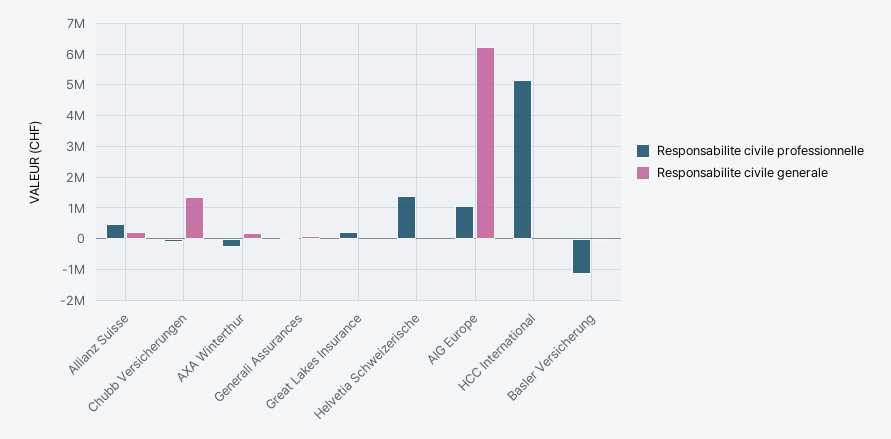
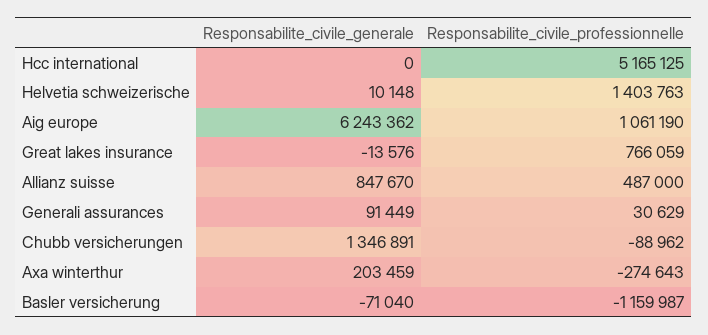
  {
    "Responsabilite civile professionnelle": {
      "Allianz Suisse": 487000,
      "Chubb Versicherungen": -88962,
      "AXA Winterthur": -274643,
      "Generali Assurances": 30629,
-     "Great Lakes Insurance": 200000,
+     "Great Lakes Insurance": 766059,
      "Helvetia Schweizerische": 1403763,
      "AIG Europe": 1061190,
      "HCC International": 5165125,
      "Basler Versicherung": -1159987
    },
    "Responsabilite civile generale": {
-     "Allianz Suisse": 200000,
+     "Allianz Suisse": 847670,
      "Chubb Versicherungen": 1346891,
      "AXA Winterthur": 203459,
      "Generali Assurances": 91449,
      "Great Lakes Insurance": -13576,
      "Helvetia Schweizerische": 10148,
      "AIG Europe": 6243362,
      "HCC International": 0,
      "Basler Versicherung": -71040
    }
  }

